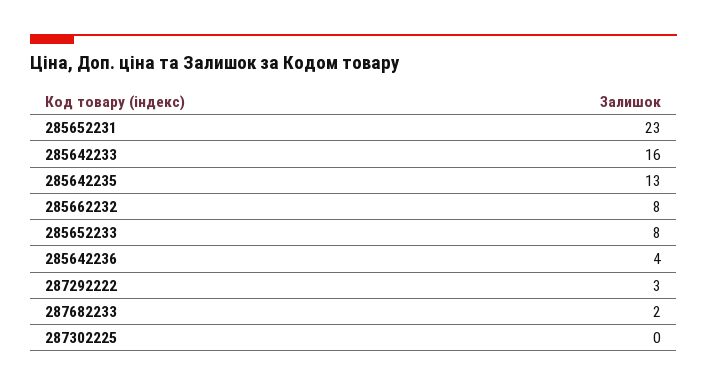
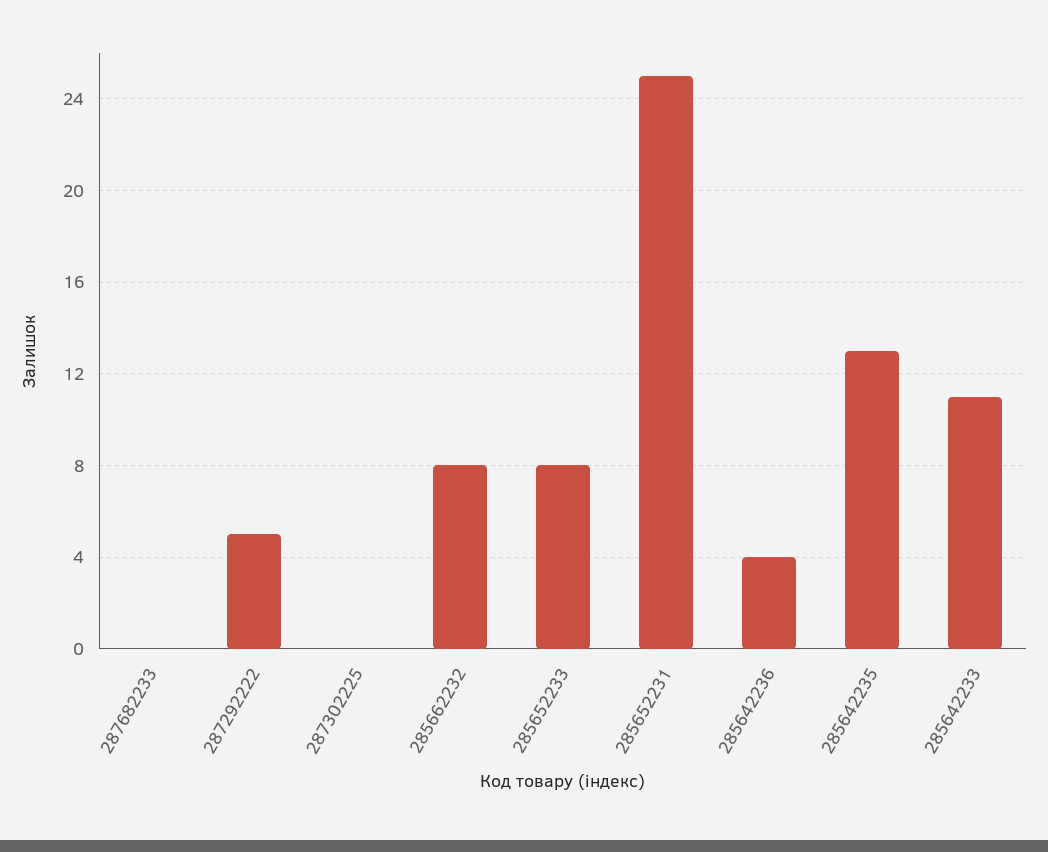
  {
-   "285652231": 23,
+   "285652231": 25,
-   "285642233": 16,
+   "285642233": 11,
    "285642235": 13,
    "285662232": 8,
    "285652233": 8,
    "285642236": 4,
-   "287292222": 3,
+   "287292222": 5,
-   "287682233": 2,
+   "287682233": 0,
    "287302225": 0
  }

